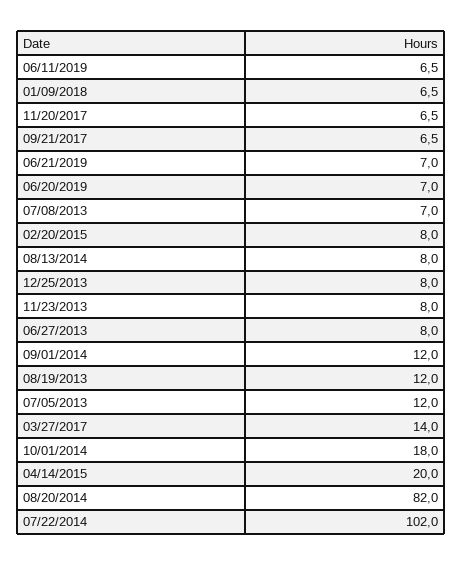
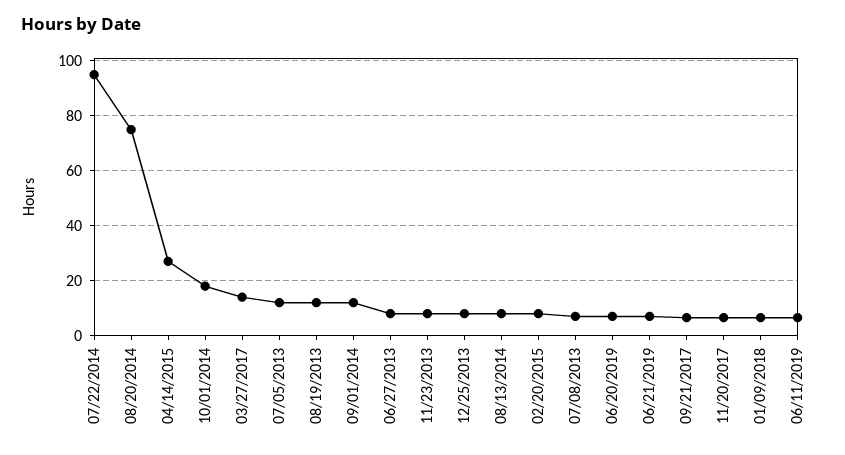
  {
    "06/11/2019": 6.5,
    "01/09/2018": 6.5,
    "11/20/2017": 6.5,
    "09/21/2017": 6.5,
    "06/21/2019": 7,
    "06/20/2019": 7,
    "07/08/2013": 7,
    "02/20/2015": 8,
    "08/13/2014": 8,
    "12/25/2013": 8,
    "11/23/2013": 8,
    "06/27/2013": 8,
    "09/01/2014": 12,
    "08/19/2013": 12,
    "07/05/2013": 12,
    "03/27/2017": 14,
    "10/01/2014": 18,
-   "04/14/2015": 20,
+   "04/14/2015": 27.5,
-   "08/20/2014": 82,
+   "08/20/2014": 75,
-   "07/22/2014": 102
+   "07/22/2014": 95
  }

